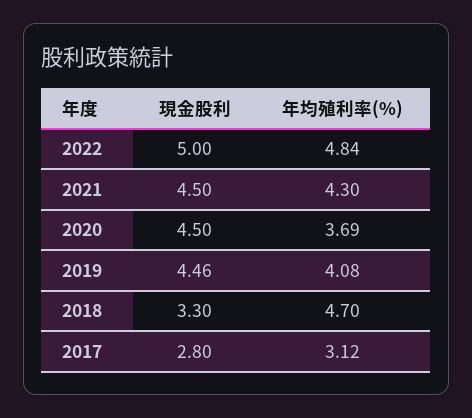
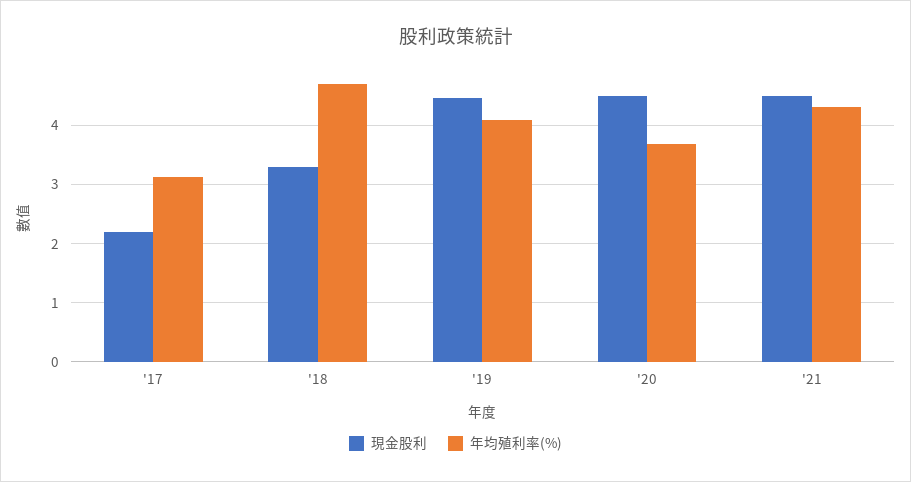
  {
    "現金股利": {
-     "2022": 5,
      "2021": 4.5,
      "2020": 4.5,
      "2019": 4.46,
      "2018": 3.3,
-     "2017": 2.8
+     "2017": 2.2
    },
    "年均殖利率(%)": {
-     "2022": 4.84,
      "2021": 4.3,
      "2020": 3.69,
      "2019": 4.08,
      "2018": 4.7,
      "2017": 3.12
    }
  }

